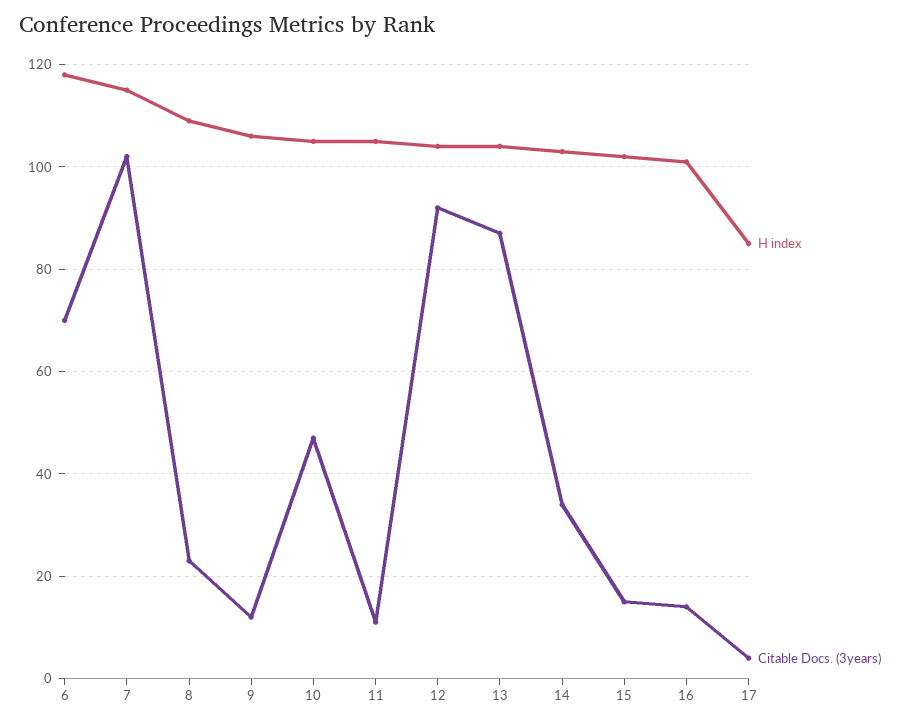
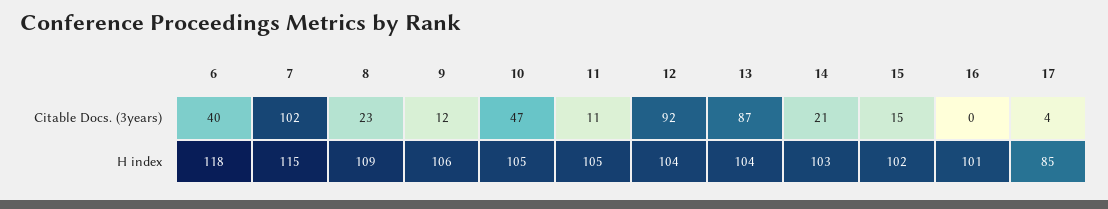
  {
    "H index": {
      "6": 118,
      "7": 115,
      "8": 109,
      "9": 106,
      "10": 105,
      "11": 105,
      "12": 104,
      "13": 104,
      "14": 103,
      "15": 102,
      "16": 101,
      "17": 85
    },
    "Citable Docs. (3years)": {
-     "6": 70,
+     "6": 40,
      "7": 102,
      "8": 23,
      "9": 12,
      "10": 47,
      "11": 11,
      "12": 92,
      "13": 87,
-     "14": 35,
+     "14": 21,
      "15": 15,
-     "16": 15,
+     "16": 0,
      "17": 4
    }
  }

